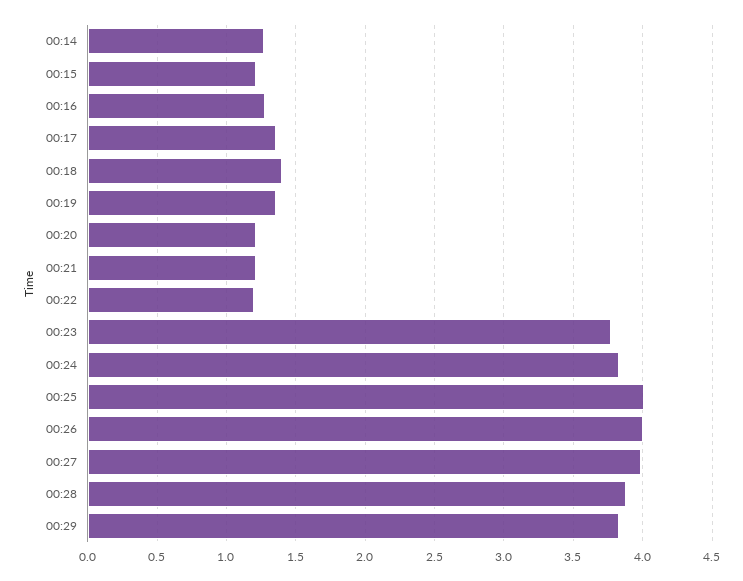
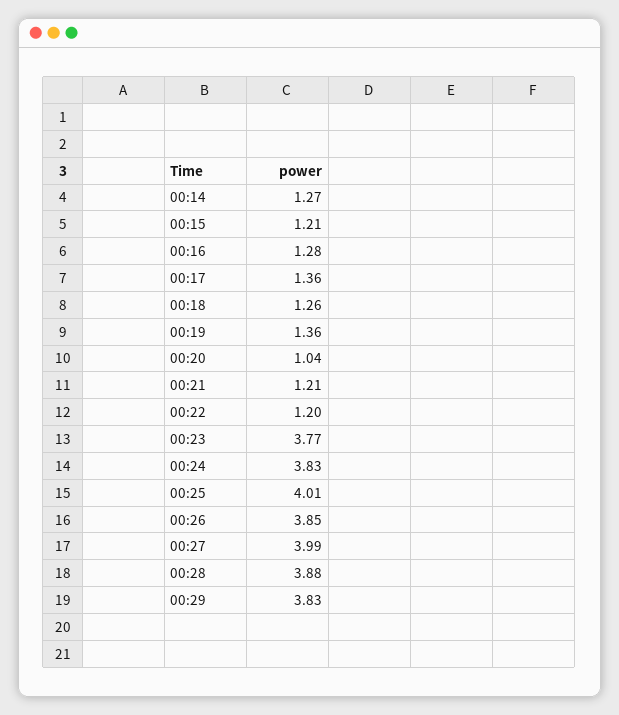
  {
    "00:14": 1.27,
    "00:15": 1.21,
    "00:16": 1.28,
    "00:17": 1.36,
-   "00:18": 1.4,
+   "00:18": 1.26,
    "00:19": 1.36,
-   "00:20": 1.2,
+   "00:20": 1.04,
    "00:21": 1.21,
    "00:22": 1.2,
    "00:23": 3.77,
    "00:24": 3.83,
    "00:25": 4.01,
-   "00:26": 4,
+   "00:26": 3.85,
    "00:27": 3.99,
    "00:28": 3.88,
    "00:29": 3.83
  }

